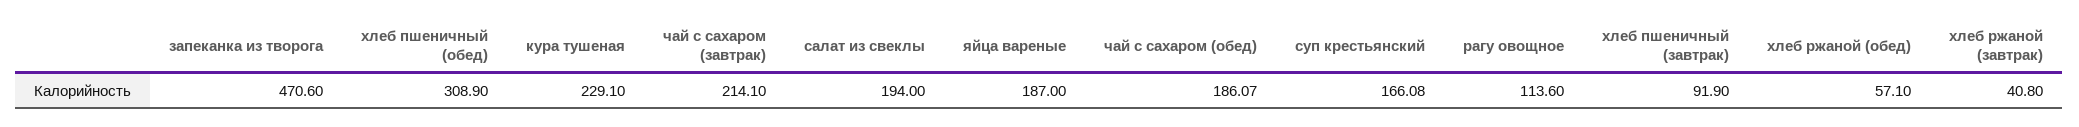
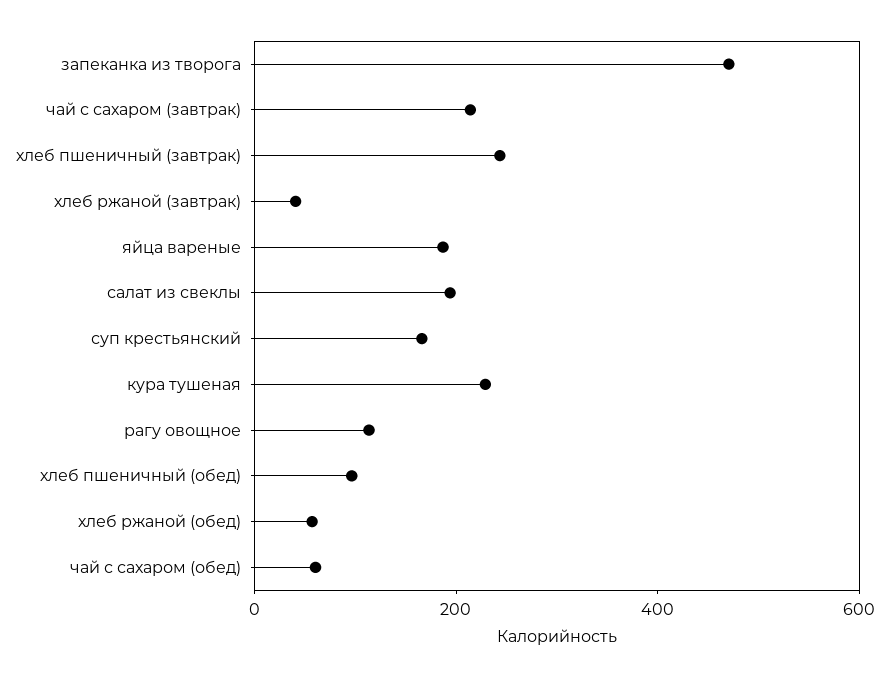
  {
    "запеканка из творога": 470.6,
-   "хлеб пшеничный (обед)": 308.9,
+   "хлеб пшеничный (обед)": 100,
    "кура тушеная": 229.1,
    "чай с сахаром (завтрак)": 214.1,
    "салат из свеклы": 194,
    "яйца вареные": 187,
-   "чай с сахаром (обед)": 186.07,
+   "чай с сахаром (обед)": 50,
    "суп крестьянский": 166.08,
    "рагу овощное": 113.6,
-   "хлеб пшеничный (завтрак)": 91.9,
+   "хлеб пшеничный (завтрак)": 250,
    "хлеб ржаной (обед)": 57.1,
    "хлеб ржаной (завтрак)": 40.8
  }

